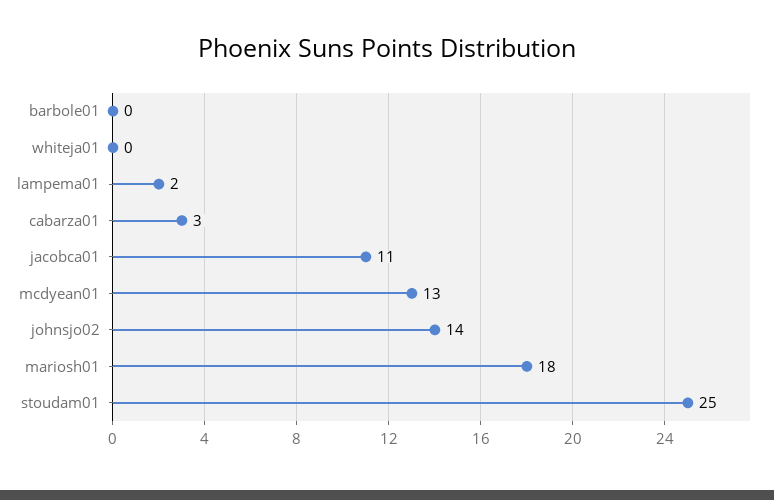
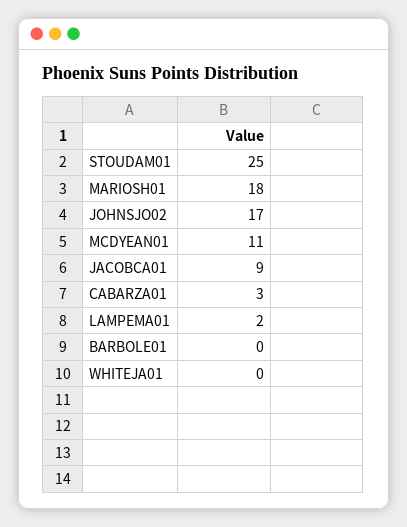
  {
    "barbole01": 0,
    "whiteja01": 0,
    "lampema01": 2,
    "cabarza01": 3,
-   "jacobca01": 11,
+   "jacobca01": 9,
-   "mcdyean01": 13,
+   "mcdyean01": 11,
-   "johnsjo02": 14,
+   "johnsjo02": 17,
    "mariosh01": 18,
    "stoudam01": 25
  }

